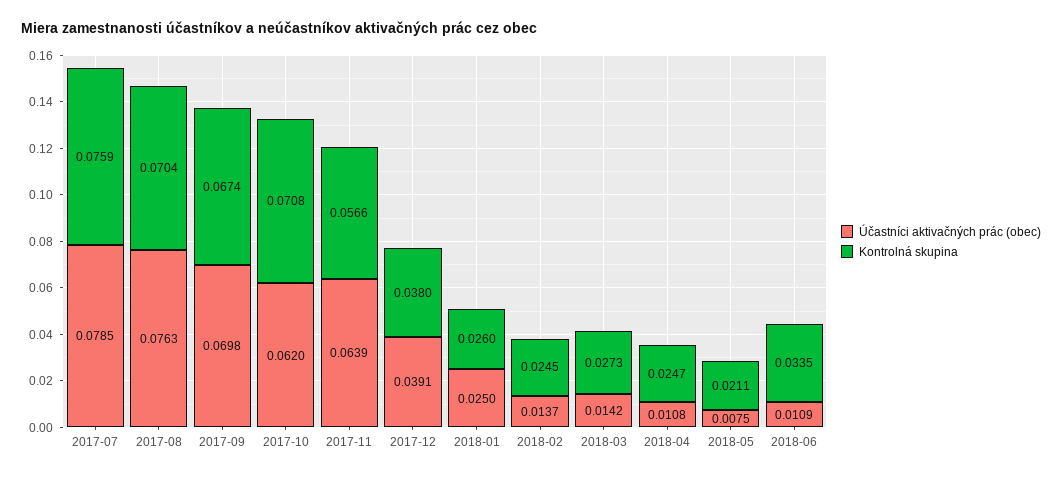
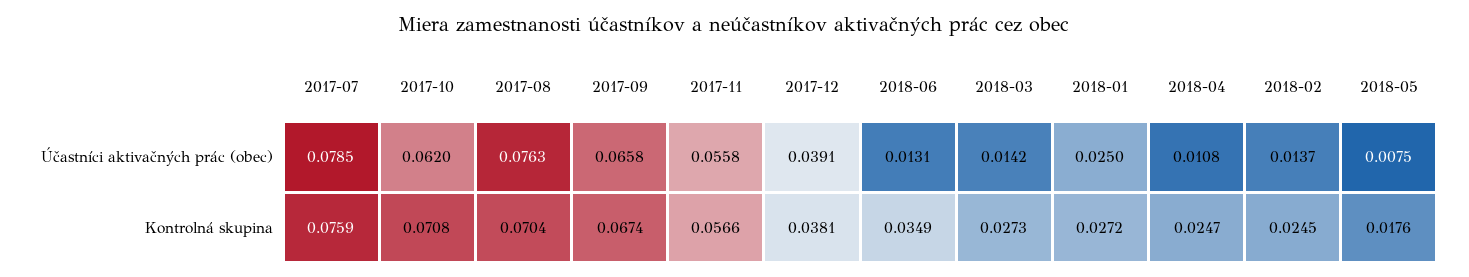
  {
    "Účastníci aktivačných prác (obec)": {
      "2017-07": 0.0785,
      "2017-08": 0.0763,
-     "2017-09": 0.0698,
+     "2017-09": 0.0658,
      "2017-10": 0.062,
-     "2017-11": 0.0639,
+     "2017-11": 0.0558,
      "2017-12": 0.0391,
      "2018-01": 0.025,
      "2018-02": 0.0137,
      "2018-03": 0.0142,
      "2018-04": 0.0108,
      "2018-05": 0.0075,
-     "2018-06": 0.0109
+     "2018-06": 0.0131
    },
    "Kontrolná skupina": {
      "2017-07": 0.0759,
      "2017-08": 0.0704,
      "2017-09": 0.0674,
      "2017-10": 0.0708,
      "2017-11": 0.0566,
-     "2017-12": 0.038,
+     "2017-12": 0.0381,
-     "2018-01": 0.026,
+     "2018-01": 0.0272,
      "2018-02": 0.0245,
      "2018-03": 0.0273,
      "2018-04": 0.0247,
-     "2018-05": 0.0211,
+     "2018-05": 0.0176,
-     "2018-06": 0.0335
+     "2018-06": 0.0349
    }
  }

